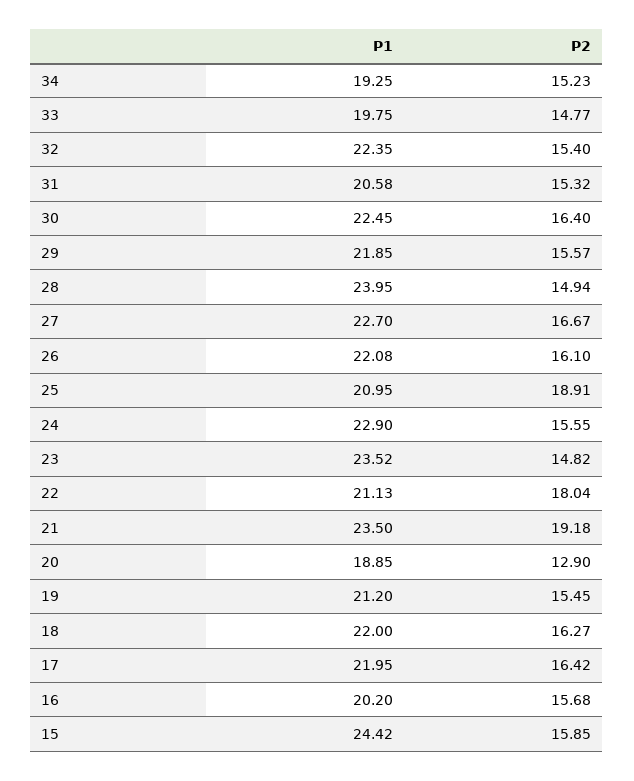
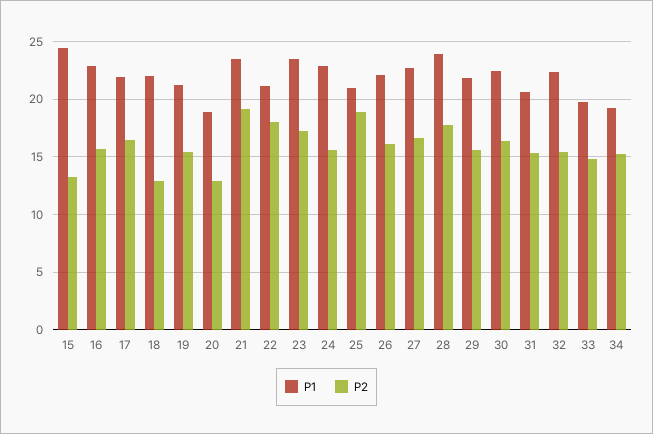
  {
    "P1": {
      "34": 19.25,
      "33": 19.75,
      "32": 22.35,
      "31": 20.58,
      "30": 22.45,
      "29": 21.85,
      "28": 23.95,
      "27": 22.7,
      "26": 22.08,
      "25": 20.95,
      "24": 22.9,
      "23": 23.52,
      "22": 21.13,
      "21": 23.5,
      "20": 18.85,
      "19": 21.2,
      "18": 22,
      "17": 21.95,
-     "16": 20.2,
+     "16": 23,
      "15": 24.42
    },
    "P2": {
      "34": 15.23,
      "33": 14.77,
      "32": 15.4,
      "31": 15.32,
      "30": 16.4,
      "29": 15.57,
-     "28": 14.94,
+     "28": 18,
      "27": 16.67,
      "26": 16.1,
      "25": 18.91,
      "24": 15.55,
-     "23": 14.82,
+     "23": 17,
      "22": 18.04,
      "21": 19.18,
      "20": 12.9,
      "19": 15.45,
-     "18": 16.27,
+     "18": 13,
      "17": 16.42,
      "16": 15.68,
-     "15": 15.85
+     "15": 13
    }
  }

